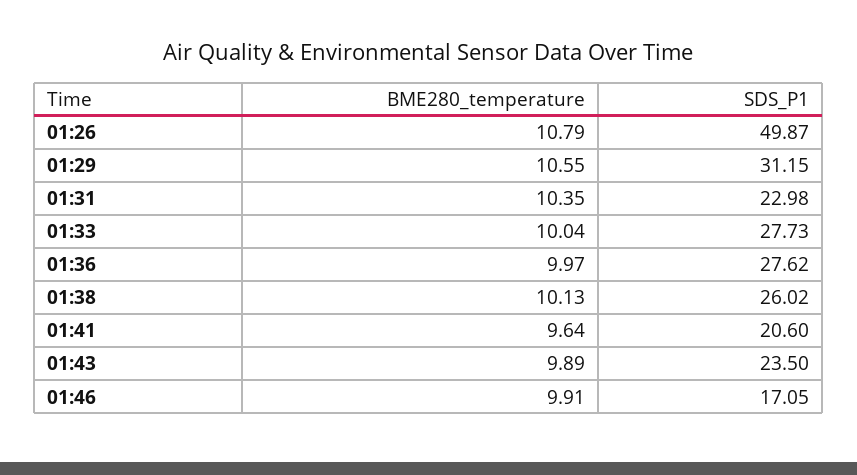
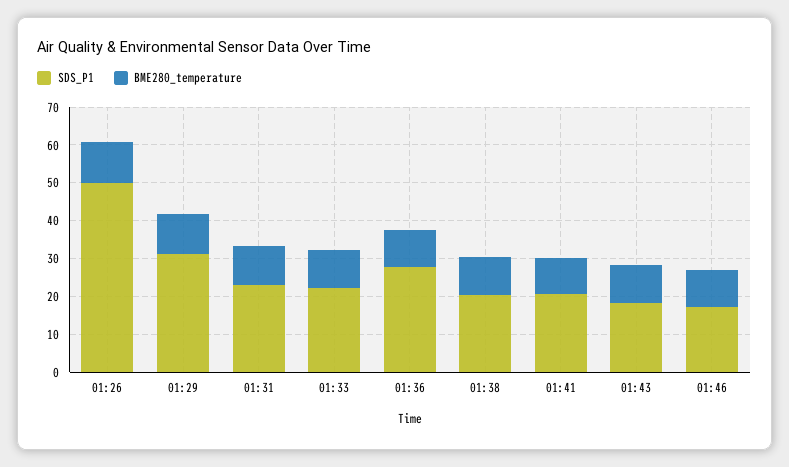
  {
    "BME280_temperature": {
      "01:26": 10.79,
      "01:29": 10.55,
      "01:31": 10.35,
      "01:33": 10.04,
      "01:36": 9.97,
      "01:38": 10.13,
      "01:41": 9.64,
      "01:43": 9.89,
      "01:46": 9.91
    },
    "SDS_P1": {
      "01:26": 49.87,
      "01:29": 31.15,
      "01:31": 22.98,
-     "01:33": 27.73,
+     "01:33": 22.5,
      "01:36": 27.62,
-     "01:38": 26.02,
+     "01:38": 20,
      "01:41": 20.6,
-     "01:43": 23.5,
+     "01:43": 17.5,
      "01:46": 17.05
    }
  }

